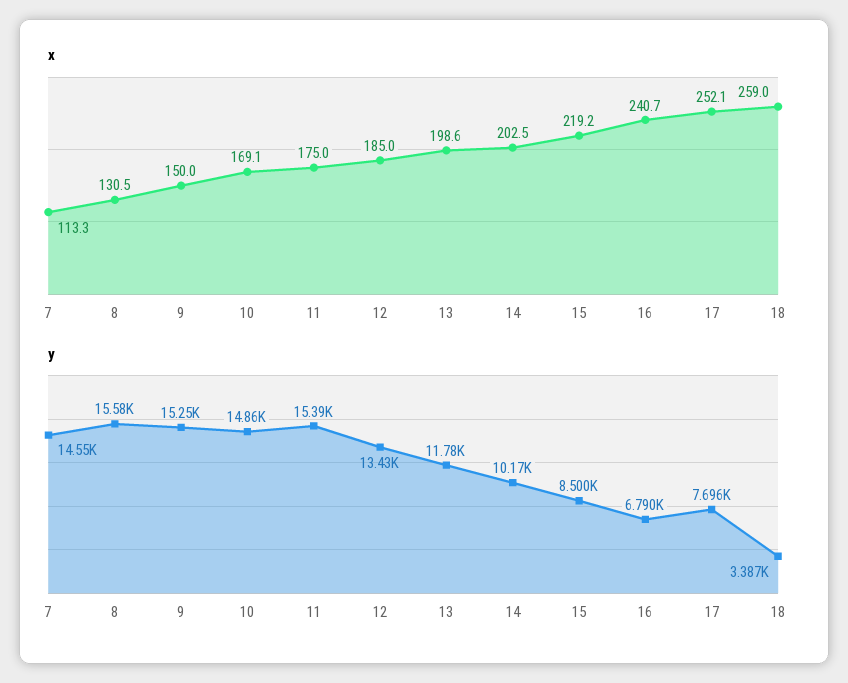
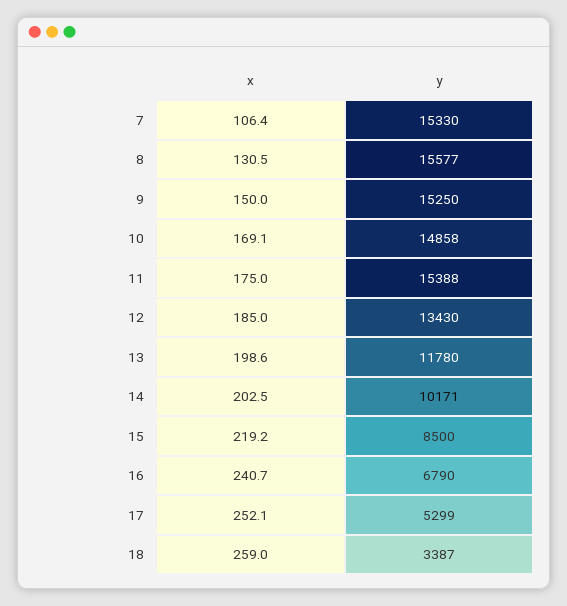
  {
    "x": {
-     "7": 113.3,
+     "7": 106.4,
      "8": 130.5,
      "9": 150,
      "10": 169.1,
      "11": 175,
      "12": 185,
      "13": 198.6,
      "14": 202.5,
      "15": 219.2,
      "16": 240.7,
      "17": 252.1,
      "18": 259
    },
    "y": {
-     "7": 14550,
+     "7": 15330,
      "8": 15577,
      "9": 15250,
      "10": 14858,
      "11": 15388,
      "12": 13430,
      "13": 11780,
      "14": 10171,
      "15": 8500,
      "16": 6790,
-     "17": 7696,
+     "17": 5299,
      "18": 3387
    }
  }

